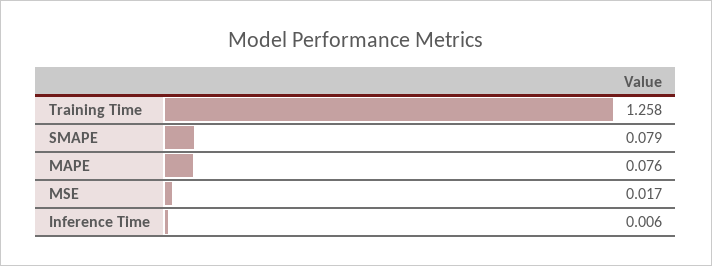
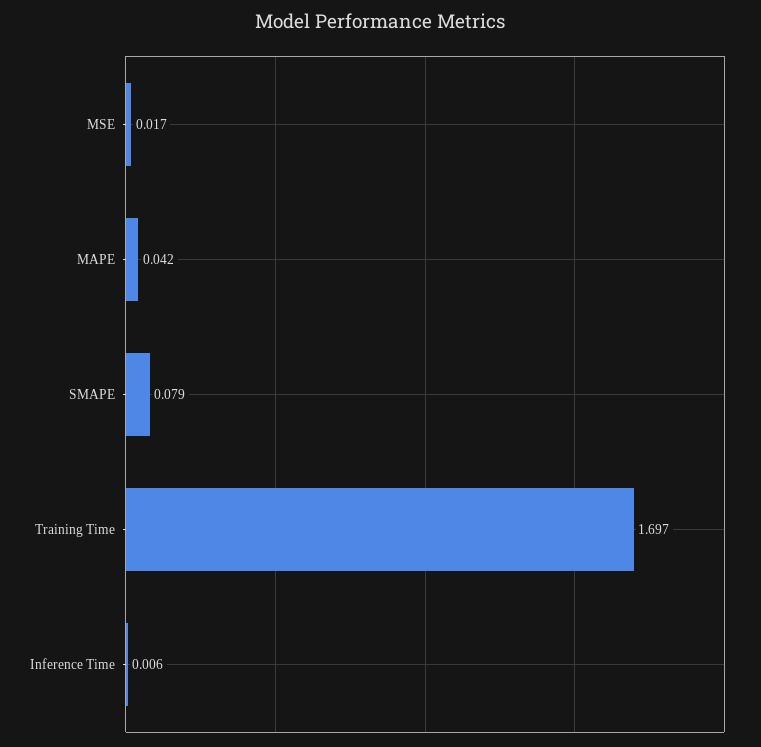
  {
-   "Training Time": 1.258,
+   "Training Time": 1.697,
    "SMAPE": 0.079,
-   "MAPE": 0.076,
+   "MAPE": 0.042,
    "MSE": 0.017,
    "Inference Time": 0.006
  }

